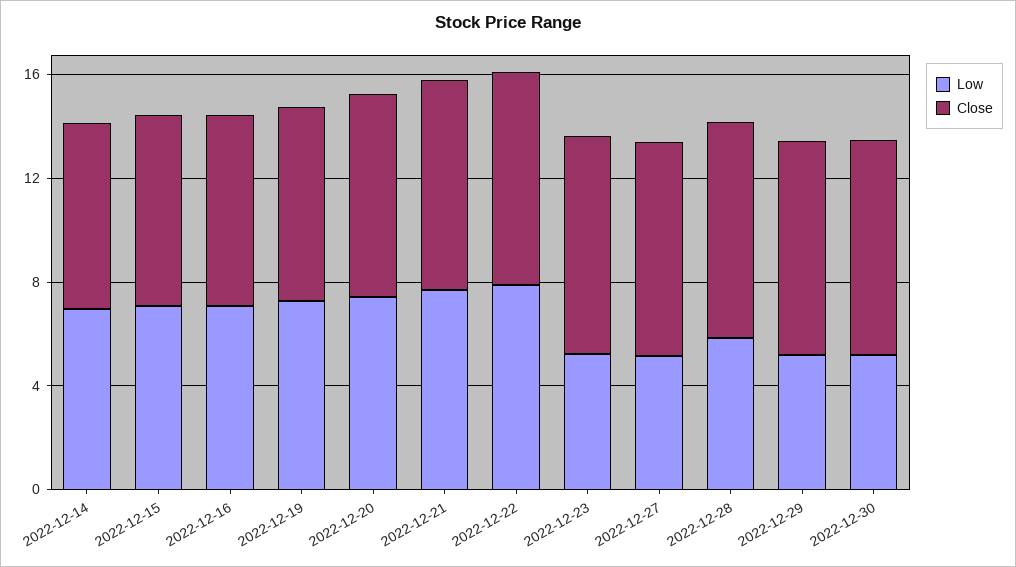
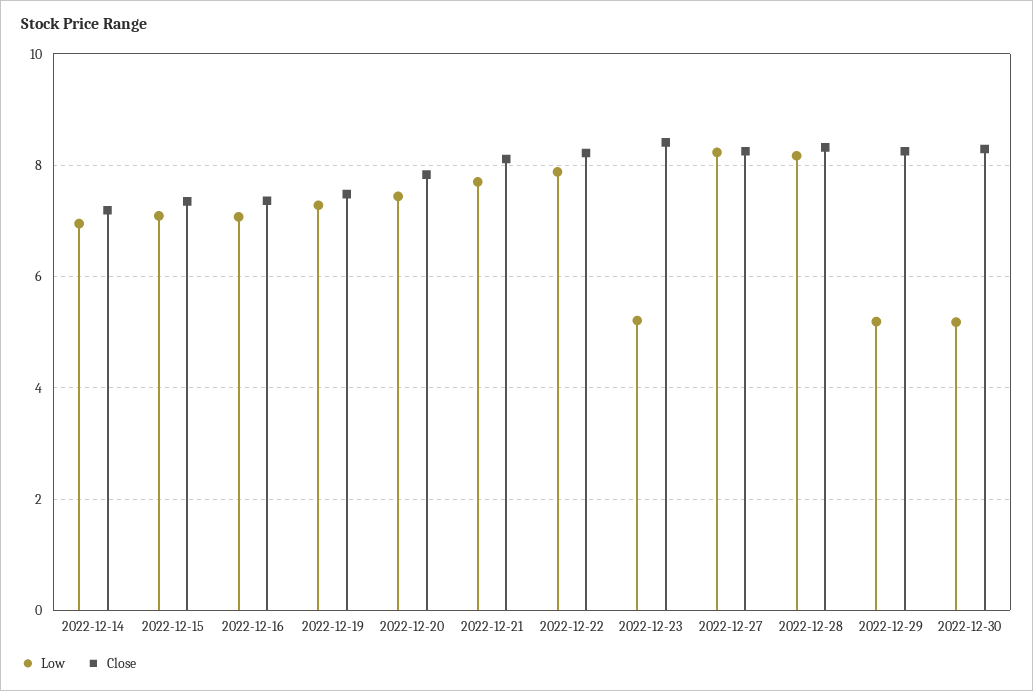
  {
    "Low": {
      "2022-12-14": 7,
      "2022-12-15": 7,
      "2022-12-16": 7,
      "2022-12-19": 7.2,
      "2022-12-20": 7.4,
      "2022-12-21": 7.8,
      "2022-12-22": 7.8,
      "2022-12-23": 5.2,
-     "2022-12-27": 5,
+     "2022-12-27": 8.2,
-     "2022-12-28": 6,
+     "2022-12-28": 8.2,
      "2022-12-29": 5.2,
      "2022-12-30": 5.2
    },
    "Close": {
      "2022-12-14": 7.2,
      "2022-12-15": 7.4,
      "2022-12-16": 7.4,
      "2022-12-19": 7.4,
      "2022-12-20": 7.8,
      "2022-12-21": 8.2,
      "2022-12-22": 8.2,
      "2022-12-23": 8.4,
      "2022-12-27": 8.2,
      "2022-12-28": 8.4,
      "2022-12-29": 8.2,
      "2022-12-30": 8.2
    }
  }

